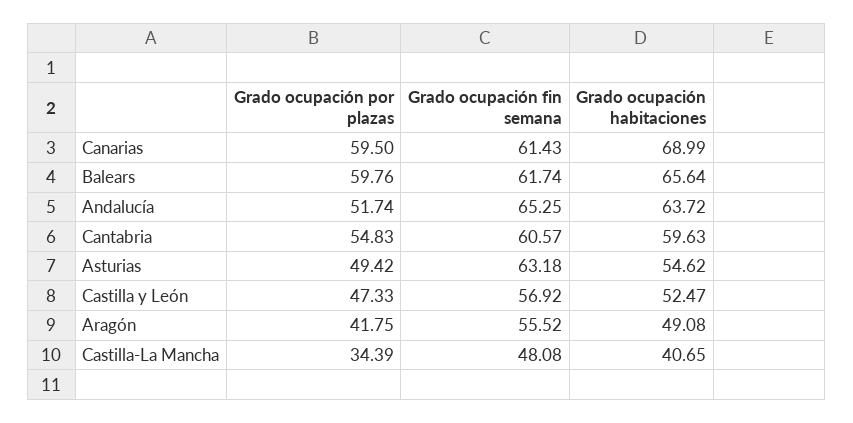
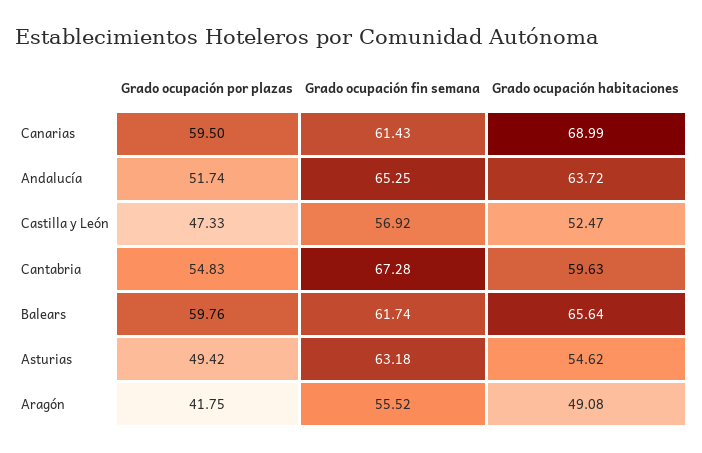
  {
    "Grado ocupación por plazas": {
      "Canarias": 59.5,
      "Balears": 59.76,
      "Andalucía": 51.74,
      "Cantabria": 54.83,
      "Asturias": 49.42,
      "Castilla y León": 47.33,
-     "Aragón": 41.75,
+     "Aragón": 41.75
-     "Castilla-La Mancha": 34.39
    },
    "Grado ocupación fin semana": {
      "Canarias": 61.43,
      "Balears": 61.74,
      "Andalucía": 65.25,
-     "Cantabria": 60.57,
+     "Cantabria": 67.28,
      "Asturias": 63.18,
      "Castilla y León": 56.92,
-     "Aragón": 55.52,
+     "Aragón": 55.52
-     "Castilla-La Mancha": 48.08
    },
    "Grado ocupación habitaciones": {
      "Canarias": 68.99,
      "Balears": 65.64,
      "Andalucía": 63.72,
      "Cantabria": 59.63,
      "Asturias": 54.62,
      "Castilla y León": 52.47,
-     "Aragón": 49.08,
+     "Aragón": 49.08
-     "Castilla-La Mancha": 40.65
    }
  }

